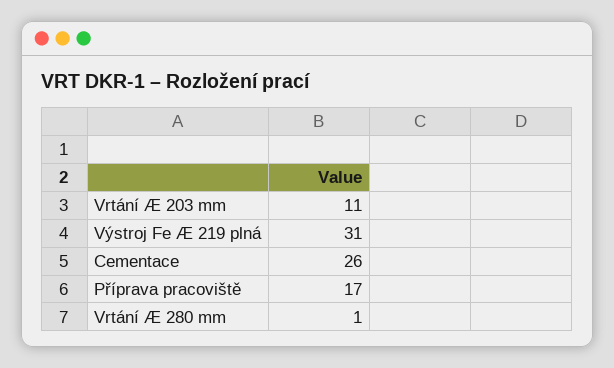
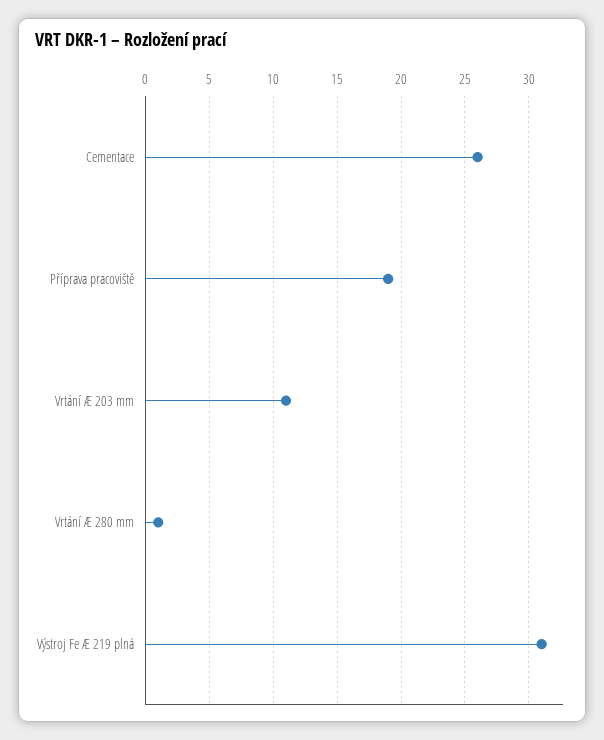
  {
    "Vrtání Æ 203 mm": 11,
    "Výstroj Fe Æ 219 plná": 31,
    "Cementace": 26,
-   "Příprava pracoviště": 17,
+   "Příprava pracoviště": 19,
    "Vrtání Æ 280 mm": 1
  }

